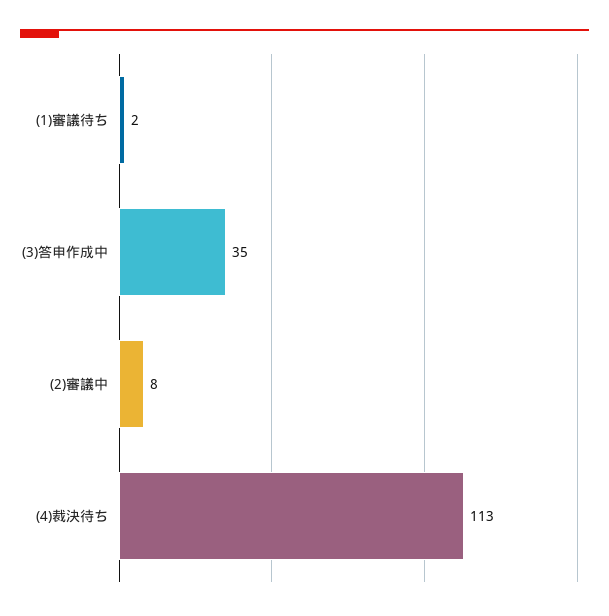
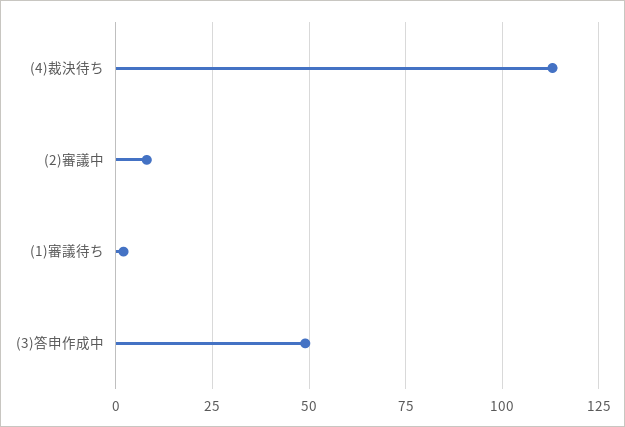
  {
    "(1)審議待ち": 2,
-   "(3)答申作成中": 35,
+   "(3)答申作成中": 50,
    "(2)審議中": 8,
    "(4)裁決待ち": 113
  }

